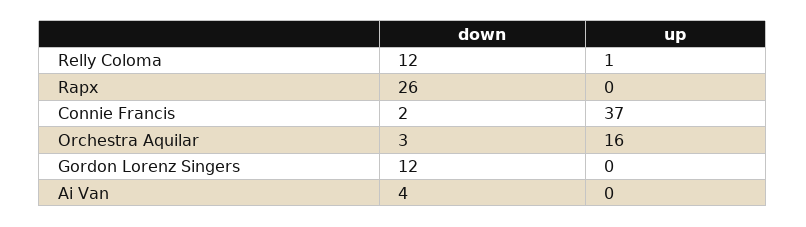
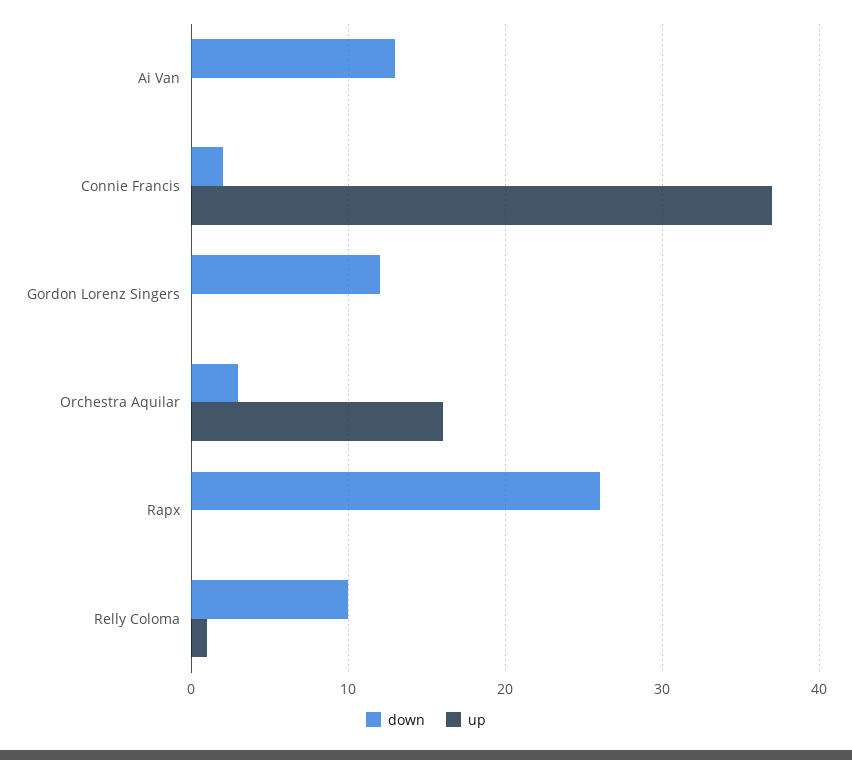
  {
    "down": {
-     "Relly Coloma": 12,
+     "Relly Coloma": 10,
      "Rapx": 26,
      "Connie Francis": 2,
      "Orchestra Aquilar": 3,
      "Gordon Lorenz Singers": 12,
-     "Ai Van": 4
+     "Ai Van": 13
    },
    "up": {
      "Relly Coloma": 1,
      "Rapx": 0,
      "Connie Francis": 37,
      "Orchestra Aquilar": 16,
      "Gordon Lorenz Singers": 0,
      "Ai Van": 0
    }
  }

